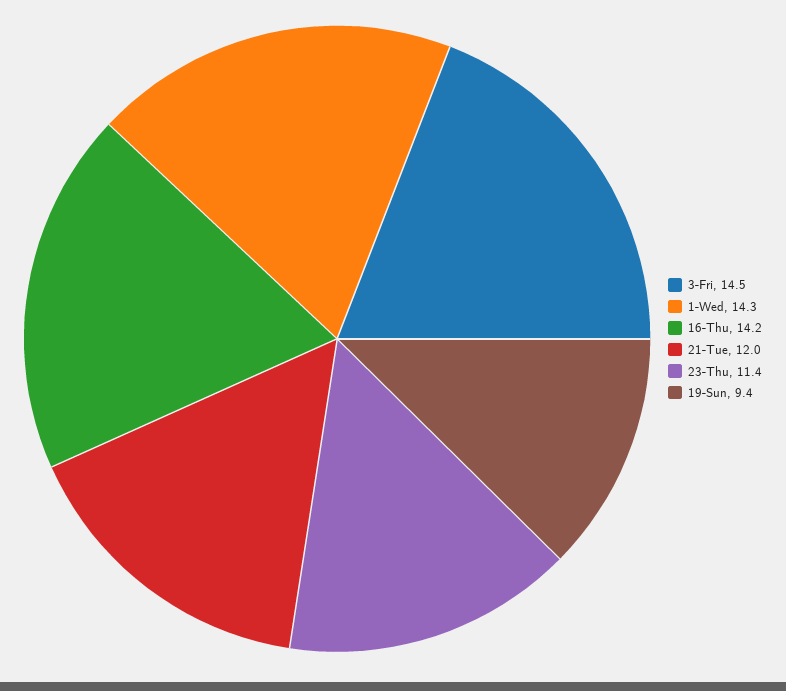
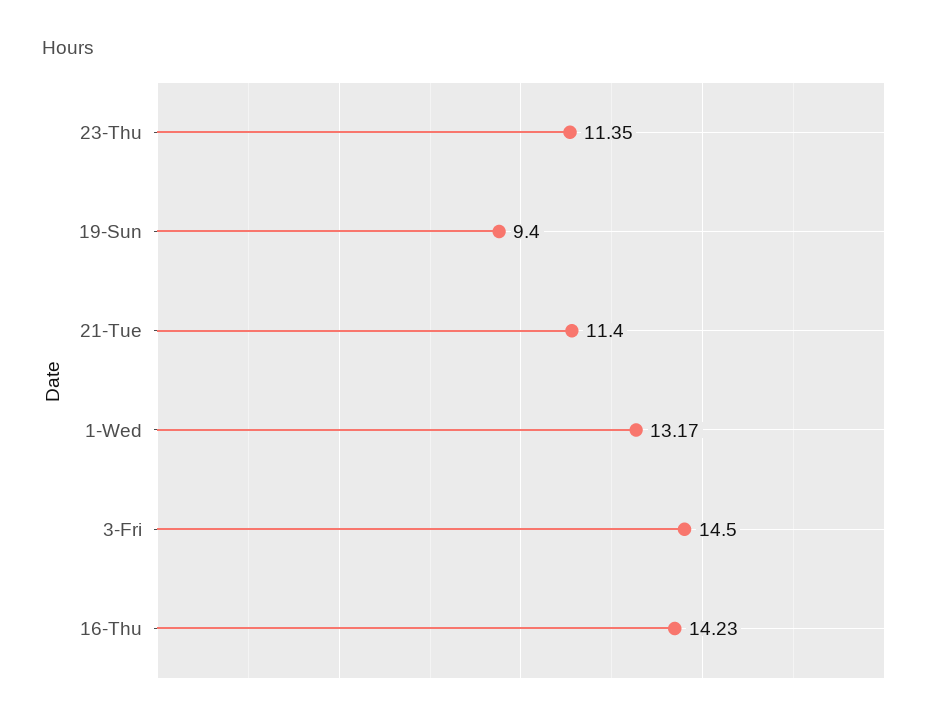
  {
    "3-Fri": 14.5,
-   "1-Wed": 14.3,
+   "1-Wed": 13.17,
    "16-Thu": 14.23,
-   "21-Tue": 12,
+   "21-Tue": 11.4,
    "23-Thu": 11.35,
    "19-Sun": 9.4
  }

